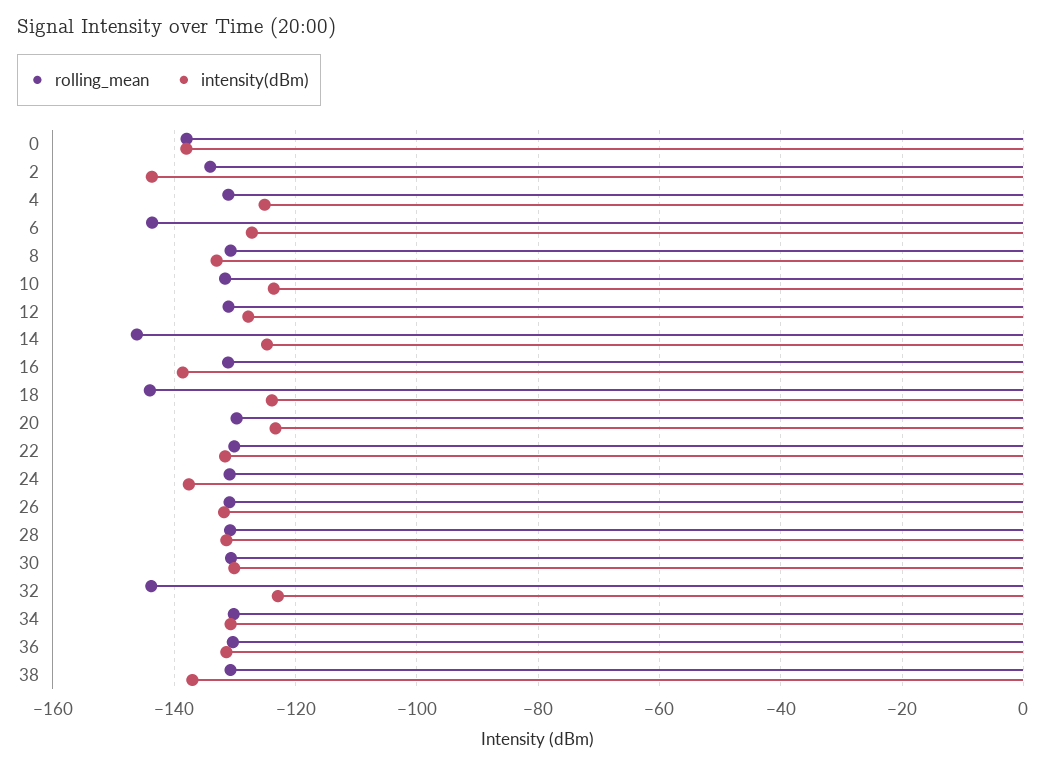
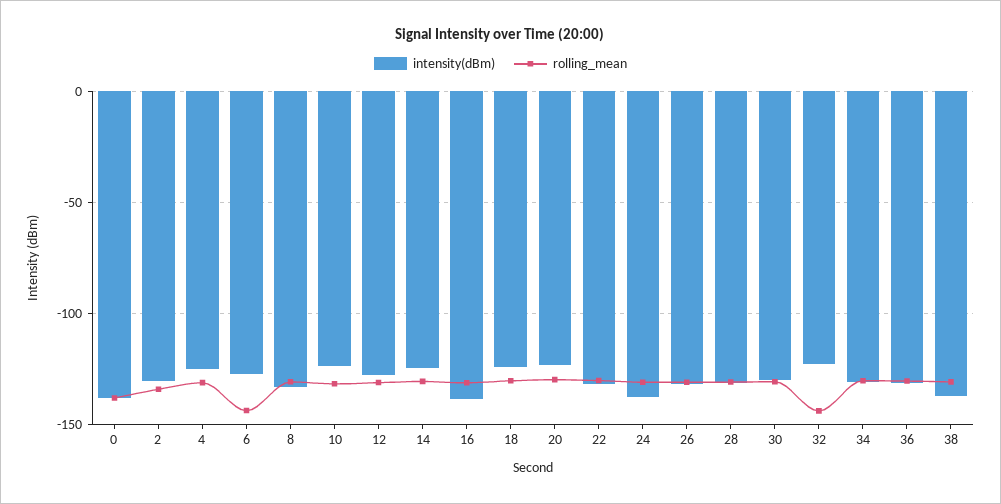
  {
    "rolling_mean": {
      "0": -138,
      "2": -134,
      "4": -132,
      "6": -144,
      "8": -130,
      "10": -132,
      "12": -132,
-     "14": -146,
+     "14": -130,
      "16": -132,
-     "18": -144,
+     "18": -130,
      "20": -130,
      "22": -130,
      "24": -130,
      "26": -130,
      "28": -130,
      "30": -130,
      "32": -144,
      "34": -130,
      "36": -130,
      "38": -130
    },
    "intensity(dBm)": {
      "0": -138,
-     "2": -144,
+     "2": -130,
      "4": -126,
      "6": -128,
      "8": -134,
      "10": -124,
      "12": -128,
      "14": -124,
      "16": -138,
      "18": -124,
      "20": -124,
      "22": -132,
      "24": -138,
      "26": -132,
      "28": -132,
      "30": -130,
      "32": -122,
      "34": -130,
      "36": -132,
      "38": -138
    }
  }

